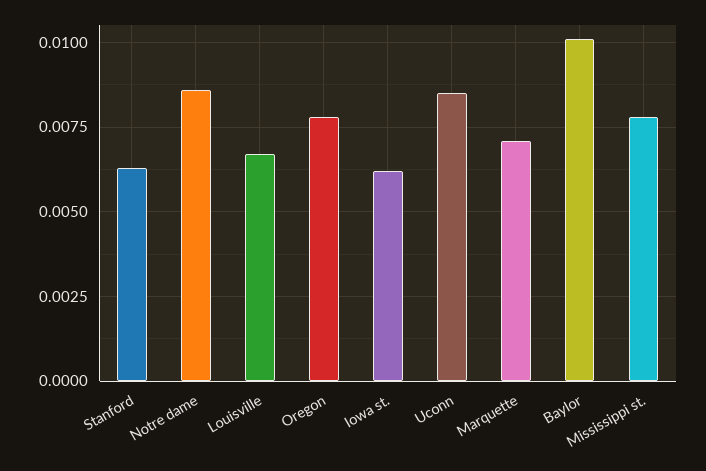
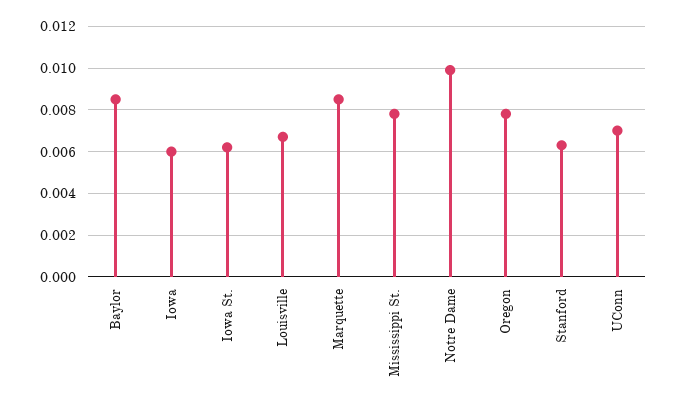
  {
    "Stanford": 0.0065,
-   "Notre dame": 0.0085,
+   "Notre dame": 0.01,
    "Louisville": 0.0065,
    "Oregon": 0.008,
    "Iowa st.": 0.006,
-   "Uconn": 0.0085,
+   "Uconn": 0.007,
-   "Marquette": 0.007,
+   "Marquette": 0.0085,
-   "Baylor": 0.01,
+   "Baylor": 0.0085,
-   "Mississippi st.": 0.008
+   "Mississippi st.": 0.008,
+   "Iowa": 0.006
  }

